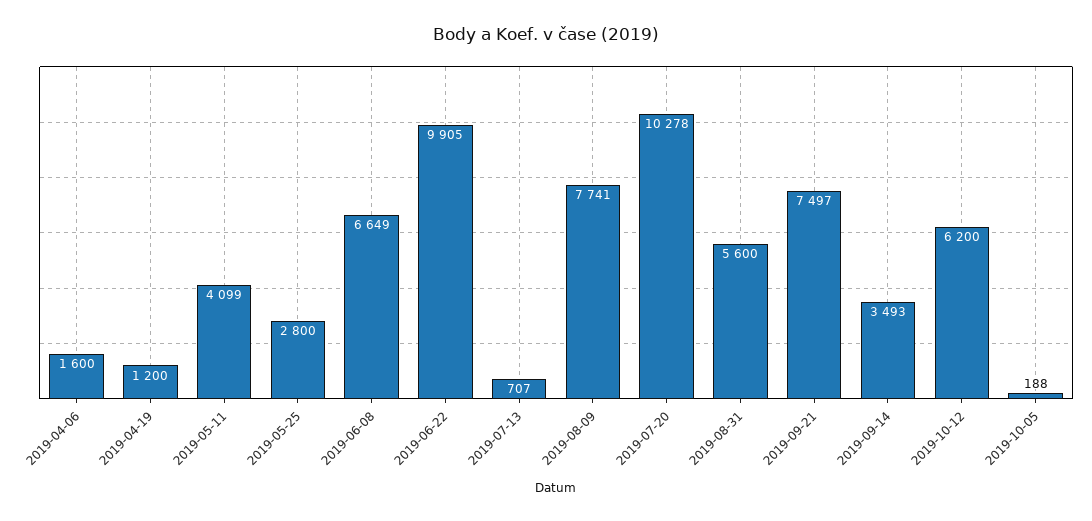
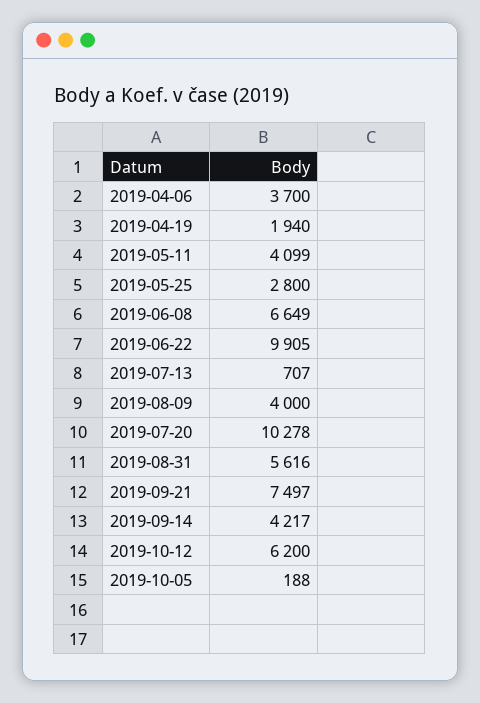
  {
-   "2019-04-06": 1600,
+   "2019-04-06": 3700,
-   "2019-04-19": 1200,
+   "2019-04-19": 1940,
    "2019-05-11": 4099,
    "2019-05-25": 2800,
    "2019-06-08": 6649,
    "2019-06-22": 9905,
    "2019-07-13": 707,
-   "2019-08-09": 7741,
+   "2019-08-09": 4000,
    "2019-07-20": 10278,
-   "2019-08-31": 5600,
+   "2019-08-31": 5616,
    "2019-09-21": 7497,
-   "2019-09-14": 3493,
+   "2019-09-14": 4217,
    "2019-10-12": 6200,
    "2019-10-05": 188
  }

